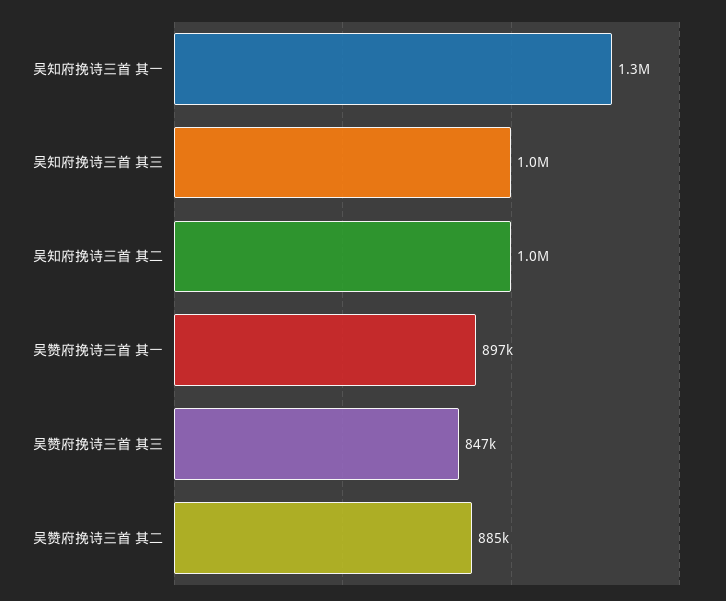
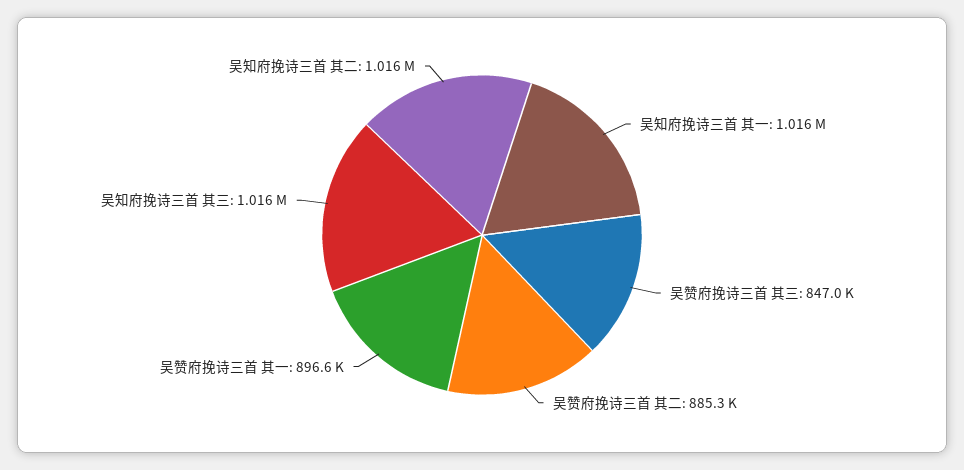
  {
-   "吴知府挽诗三首 其一": 1300000,
+   "吴知府挽诗三首 其一": 1016000,
    "吴知府挽诗三首 其三": 1016000,
    "吴知府挽诗三首 其二": 1016000,
    "吴赞府挽诗三首 其一": 896600,
    "吴赞府挽诗三首 其三": 847000,
    "吴赞府挽诗三首 其二": 885300
  }

